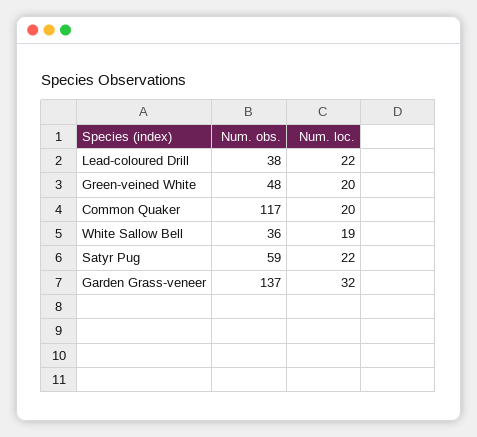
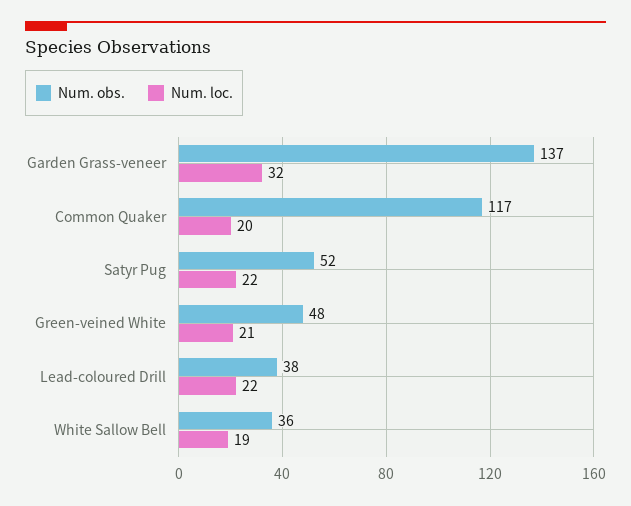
  {
    "Num. obs.": {
      "Lead-coloured Drill": 38,
      "Green-veined White": 48,
      "Common Quaker": 117,
      "White Sallow Bell": 36,
-     "Satyr Pug": 59,
+     "Satyr Pug": 52,
      "Garden Grass-veneer": 137
    },
    "Num. loc.": {
      "Lead-coloured Drill": 22,
-     "Green-veined White": 20,
+     "Green-veined White": 21,
      "Common Quaker": 20,
      "White Sallow Bell": 19,
      "Satyr Pug": 22,
      "Garden Grass-veneer": 32
    }
  }

